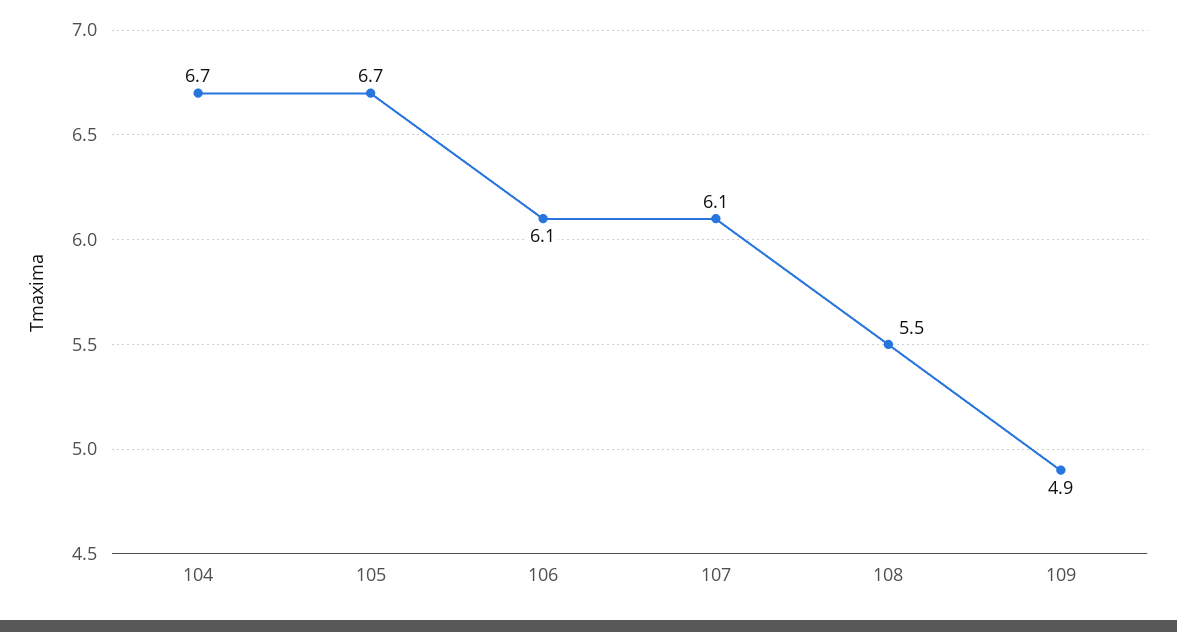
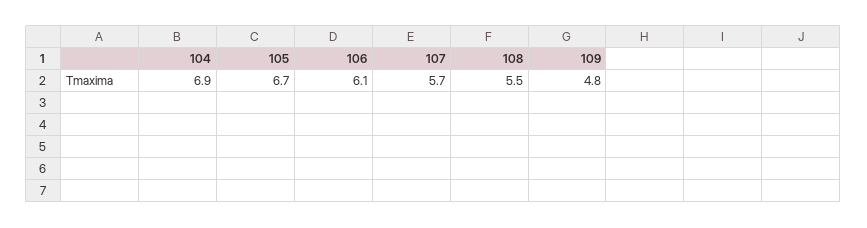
  {
-   "104": 6.7,
+   "104": 6.9,
    "105": 6.7,
    "106": 6.1,
-   "107": 6.1,
+   "107": 5.7,
    "108": 5.5,
-   "109": 4.9
+   "109": 4.8
  }

